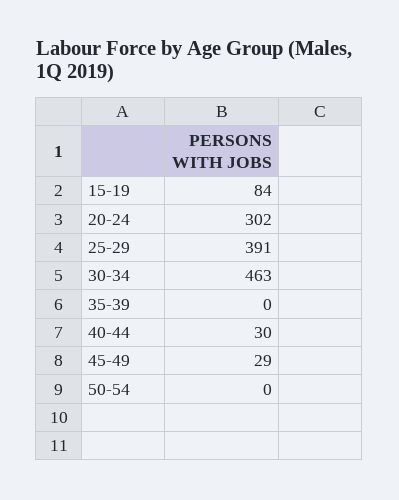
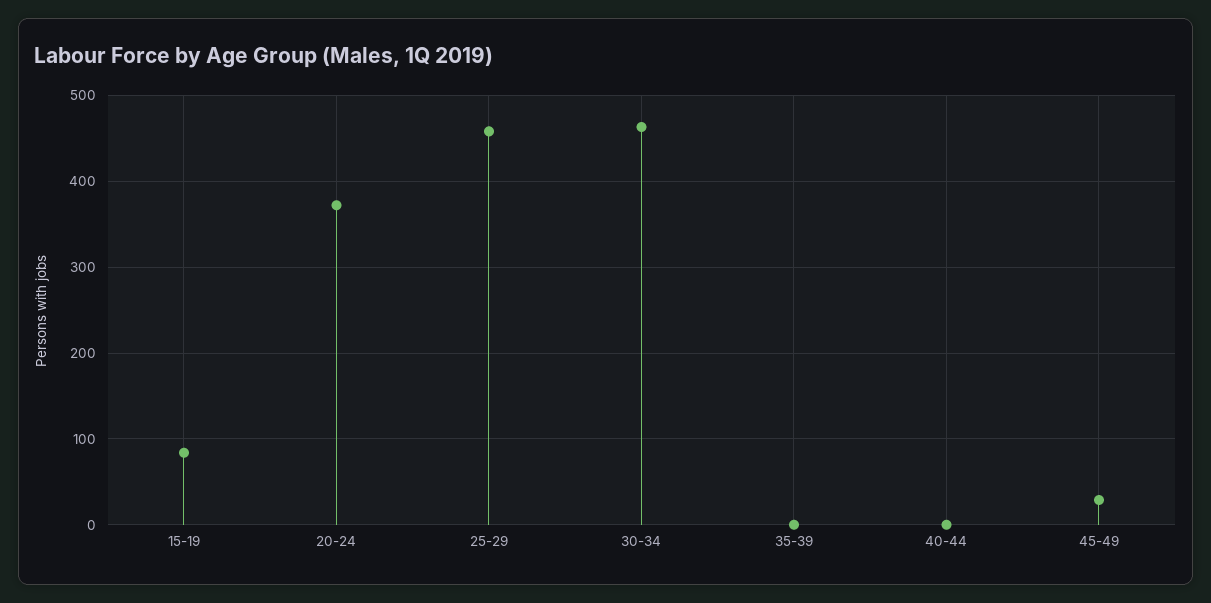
  {
    "15-19": 84,
-   "20-24": 302,
+   "20-24": 370,
-   "25-29": 391,
+   "25-29": 460,
    "30-34": 463,
    "35-39": 0,
-   "40-44": 30,
+   "40-44": 0,
-   "45-49": 29,
+   "45-49": 29
-   "50-54": 0
  }

